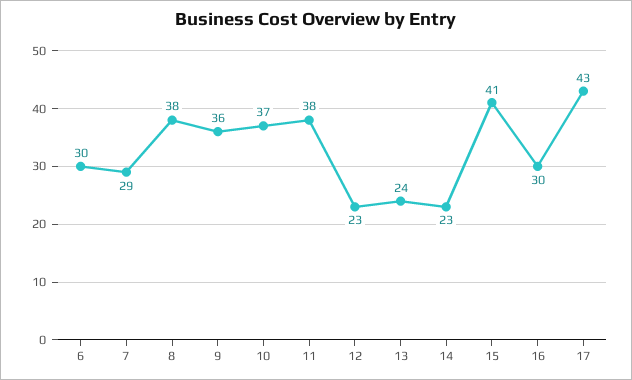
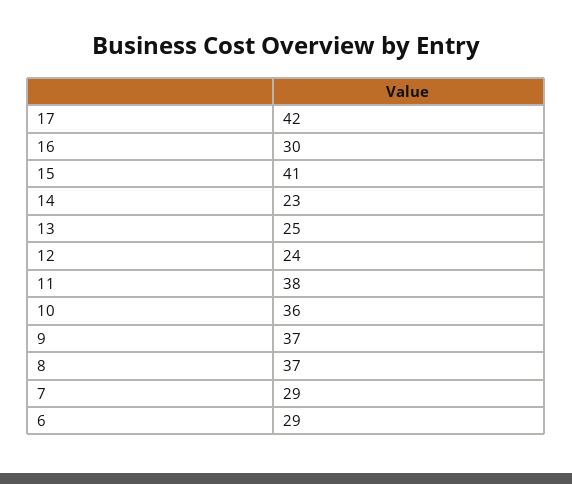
  {
-   "6": 30,
+   "6": 29,
    "7": 29,
-   "8": 38,
+   "8": 37,
-   "9": 36,
+   "9": 37,
-   "10": 37,
+   "10": 36,
    "11": 38,
-   "12": 23,
+   "12": 24,
-   "13": 24,
+   "13": 25,
    "14": 23,
    "15": 41,
    "16": 30,
-   "17": 43
+   "17": 42
  }

